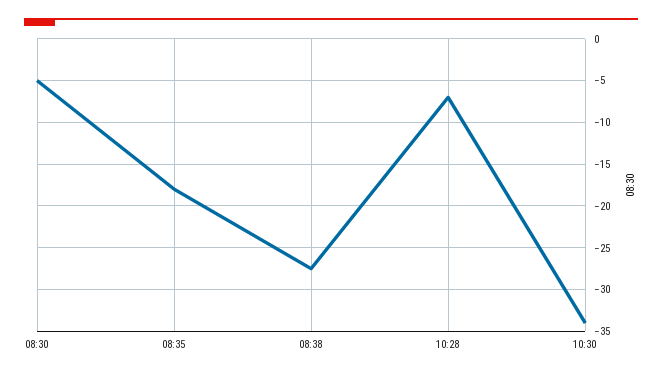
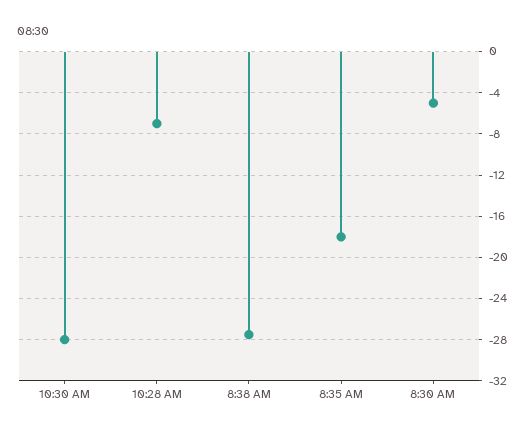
  {
    "08:30": -5,
    "08:35": -18,
    "08:38": -28,
    "10:28": -7,
-   "10:30": -34
+   "10:30": -28
  }

